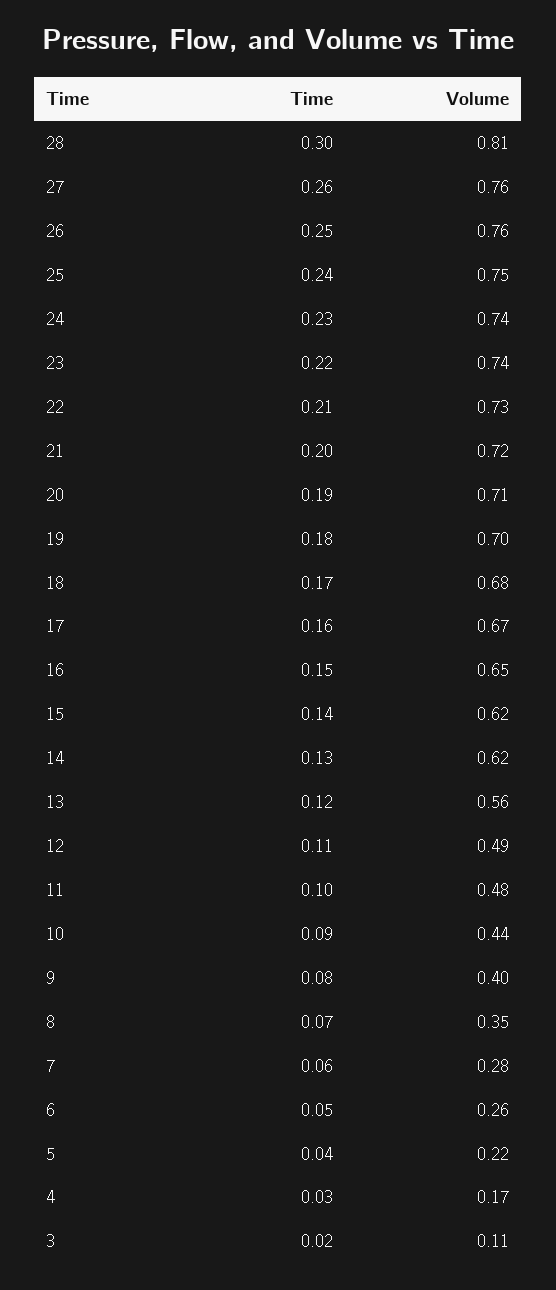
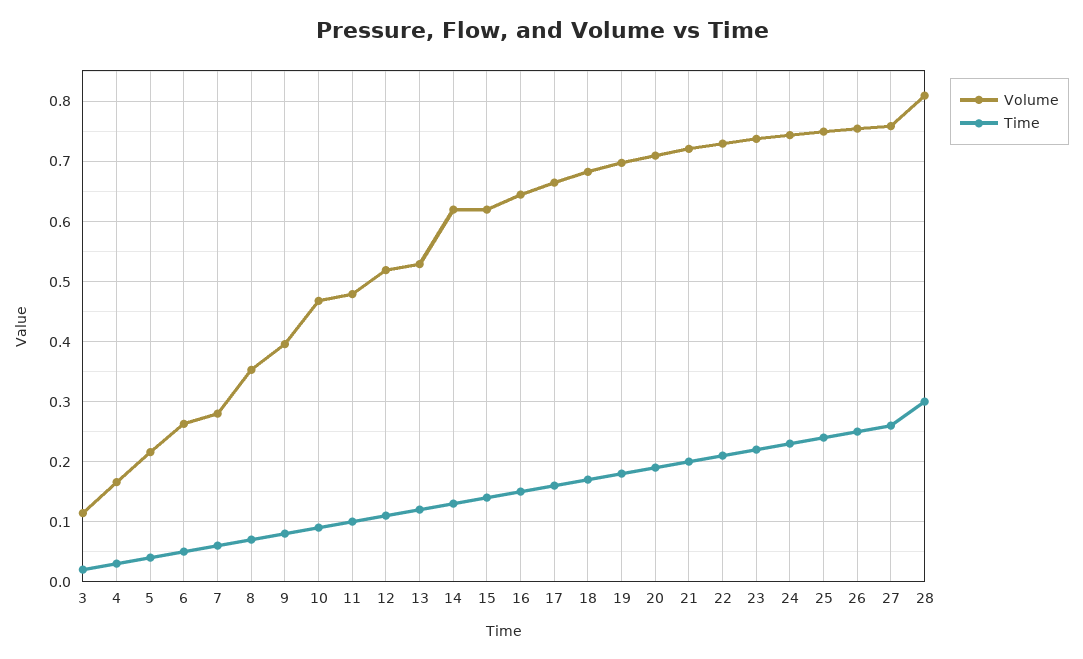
  {
    "Time": {
      "28": 0.3,
      "27": 0.26,
      "26": 0.25,
      "25": 0.24,
      "24": 0.23,
      "23": 0.22,
      "22": 0.21,
      "21": 0.2,
      "20": 0.19,
      "19": 0.18,
      "18": 0.17,
      "17": 0.16,
      "16": 0.15,
      "15": 0.14,
      "14": 0.13,
      "13": 0.12,
      "12": 0.11,
      "11": 0.1,
      "10": 0.09,
      "9": 0.08,
      "8": 0.07,
      "7": 0.06,
      "6": 0.05,
      "5": 0.04,
      "4": 0.03,
      "3": 0.02
    },
    "Volume": {
      "28": 0.81,
      "27": 0.76,
      "26": 0.76,
      "25": 0.75,
      "24": 0.74,
      "23": 0.74,
      "22": 0.73,
      "21": 0.72,
      "20": 0.71,
      "19": 0.7,
      "18": 0.68,
      "17": 0.67,
      "16": 0.65,
      "15": 0.62,
      "14": 0.62,
-     "13": 0.56,
+     "13": 0.53,
-     "12": 0.49,
+     "12": 0.52,
      "11": 0.48,
-     "10": 0.44,
+     "10": 0.47,
      "9": 0.4,
      "8": 0.35,
      "7": 0.28,
      "6": 0.26,
      "5": 0.22,
      "4": 0.17,
      "3": 0.11
    }
  }

